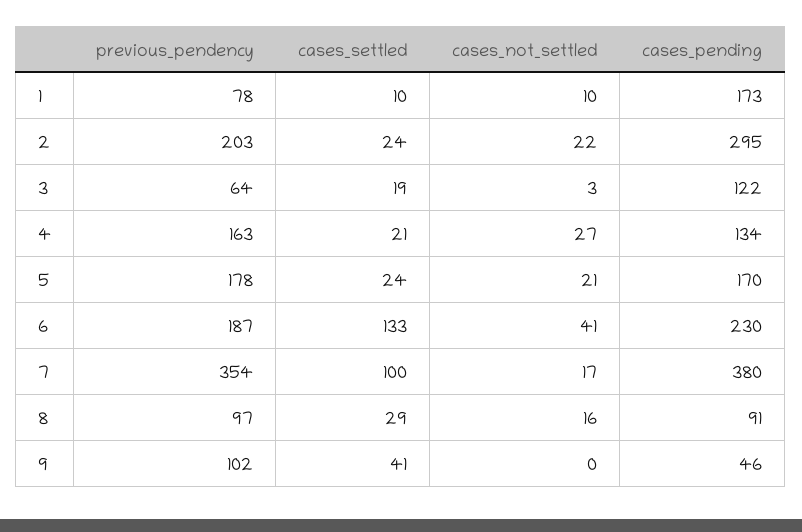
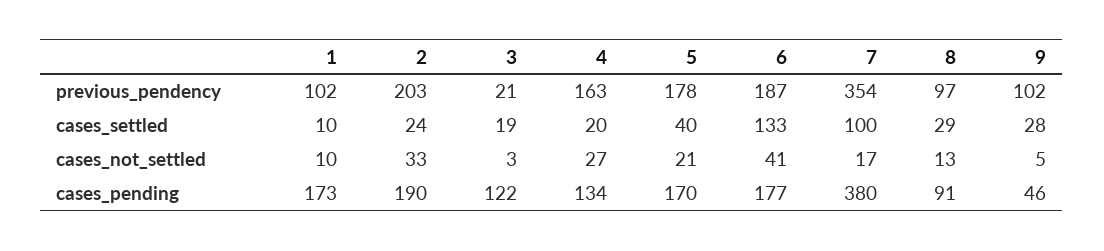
  {
    "previous_pendency": {
-     "1": 78,
+     "1": 102,
      "2": 203,
-     "3": 64,
+     "3": 21,
      "4": 163,
      "5": 178,
      "6": 187,
      "7": 354,
      "8": 97,
      "9": 102
    },
    "cases_settled": {
      "1": 10,
      "2": 24,
      "3": 19,
-     "4": 21,
+     "4": 20,
-     "5": 24,
+     "5": 40,
      "6": 133,
      "7": 100,
      "8": 29,
-     "9": 41
+     "9": 28
    },
    "cases_not_settled": {
      "1": 10,
-     "2": 22,
+     "2": 33,
      "3": 3,
      "4": 27,
      "5": 21,
      "6": 41,
      "7": 17,
-     "8": 16,
+     "8": 13,
-     "9": 0
+     "9": 5
    },
    "cases_pending": {
      "1": 173,
-     "2": 295,
+     "2": 190,
      "3": 122,
      "4": 134,
      "5": 170,
-     "6": 230,
+     "6": 177,
      "7": 380,
      "8": 91,
      "9": 46
    }
  }

